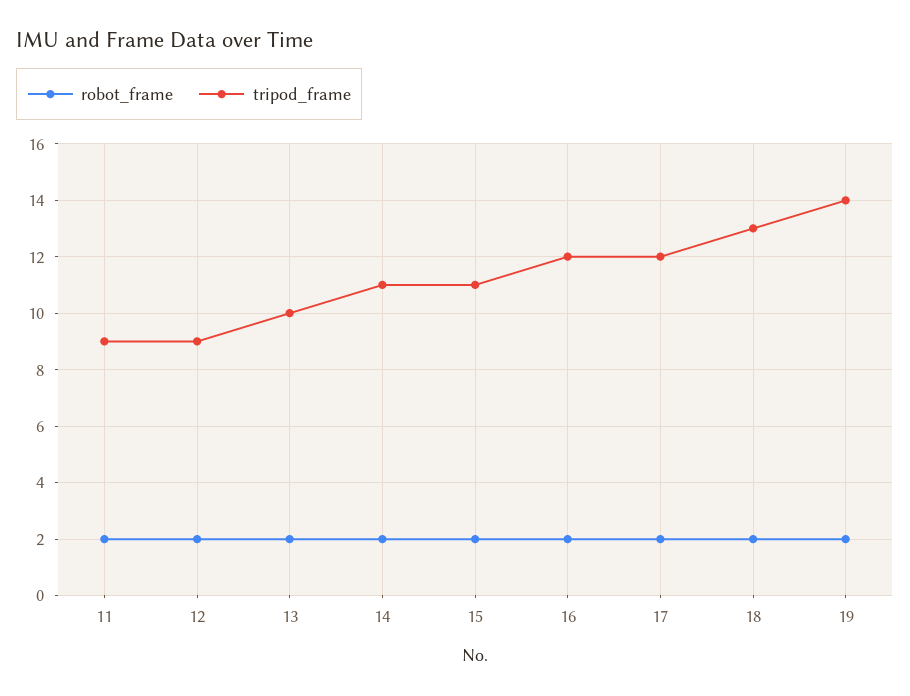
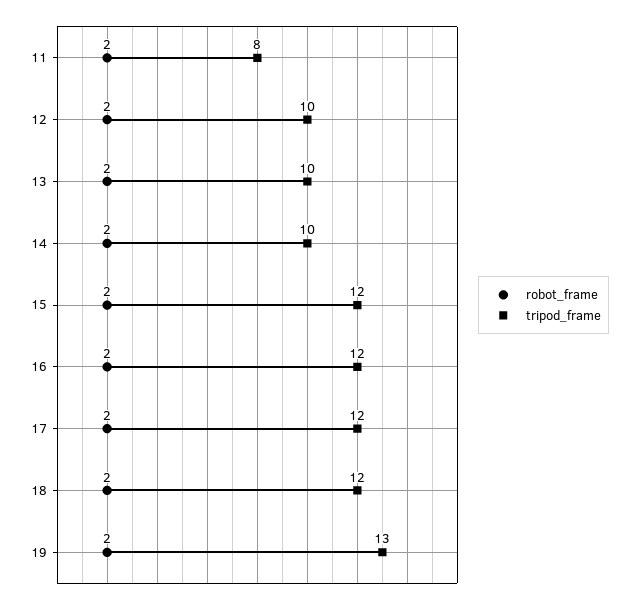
  {
    "robot_frame": {
      "11": 2,
      "12": 2,
      "13": 2,
      "14": 2,
      "15": 2,
      "16": 2,
      "17": 2,
      "18": 2,
      "19": 2
    },
    "tripod_frame": {
-     "11": 9,
+     "11": 8,
-     "12": 9,
+     "12": 10,
      "13": 10,
-     "14": 11,
+     "14": 10,
-     "15": 11,
+     "15": 12,
      "16": 12,
      "17": 12,
-     "18": 13,
+     "18": 12,
-     "19": 14
+     "19": 13
    }
  }

